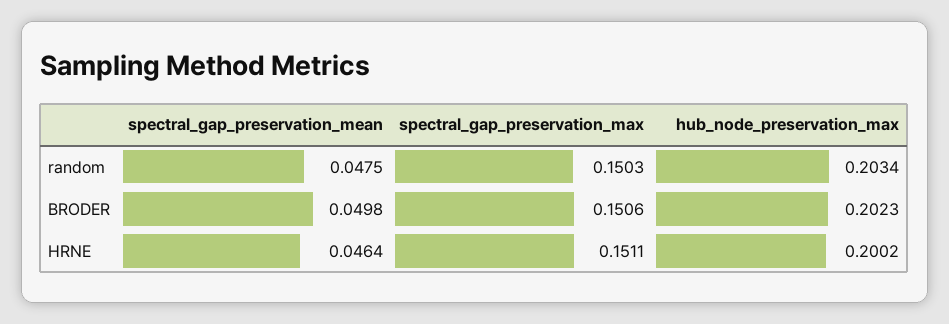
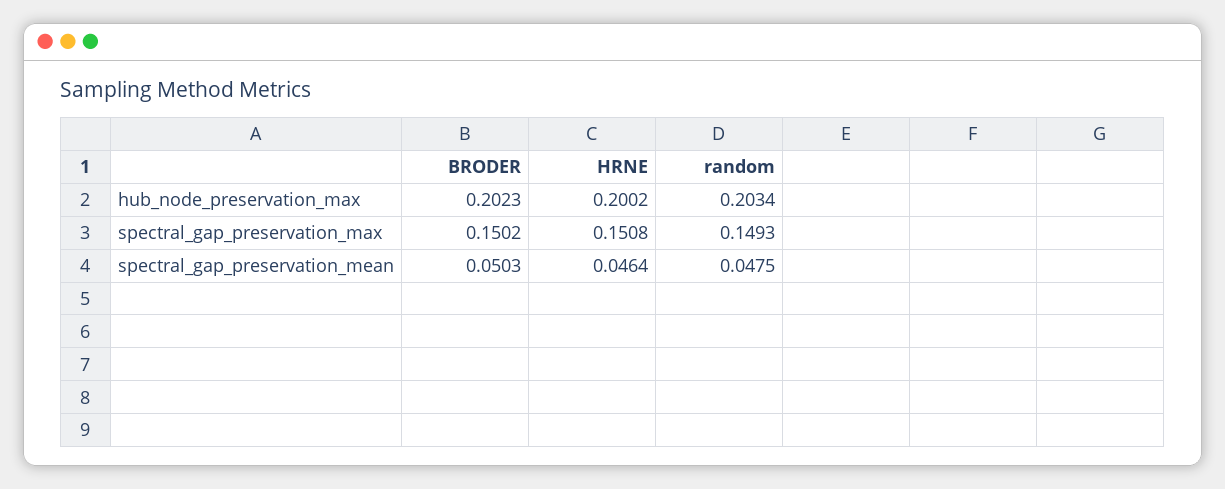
  {
    "spectral_gap_preservation_mean": {
      "random": 0.0475,
-     "BRODER": 0.0498,
+     "BRODER": 0.0503,
      "HRNE": 0.0464
    },
    "spectral_gap_preservation_max": {
-     "random": 0.1503,
+     "random": 0.1493,
-     "BRODER": 0.1506,
+     "BRODER": 0.1502,
-     "HRNE": 0.1511
+     "HRNE": 0.1508
    },
    "hub_node_preservation_max": {
      "random": 0.2034,
      "BRODER": 0.2023,
      "HRNE": 0.2002
    }
  }

